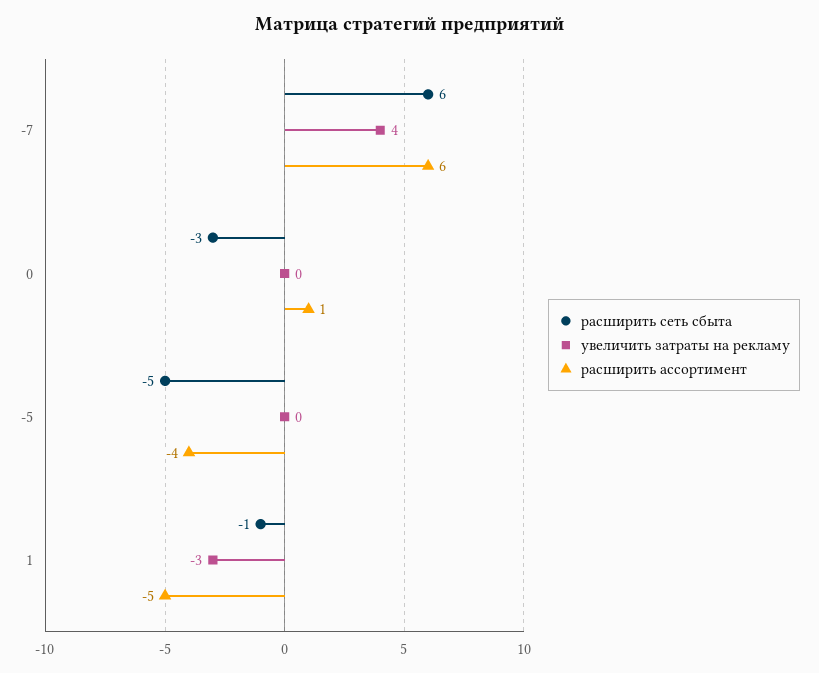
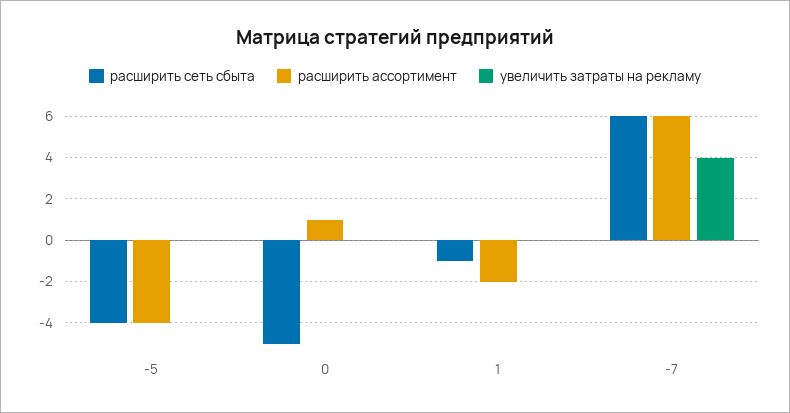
  {
    "расширить сеть сбыта": {
      "-7": 6,
-     "0": -3,
+     "0": -5,
-     "-5": -5,
+     "-5": -4,
      "1": -1
    },
    "увеличить затраты на рекламу": {
      "-7": 4,
      "0": 0,
      "-5": 0,
-     "1": -3
+     "1": 0
    },
    "расширить ассортимент": {
      "-7": 6,
      "0": 1,
      "-5": -4,
-     "1": -5
+     "1": -2
    }
  }

